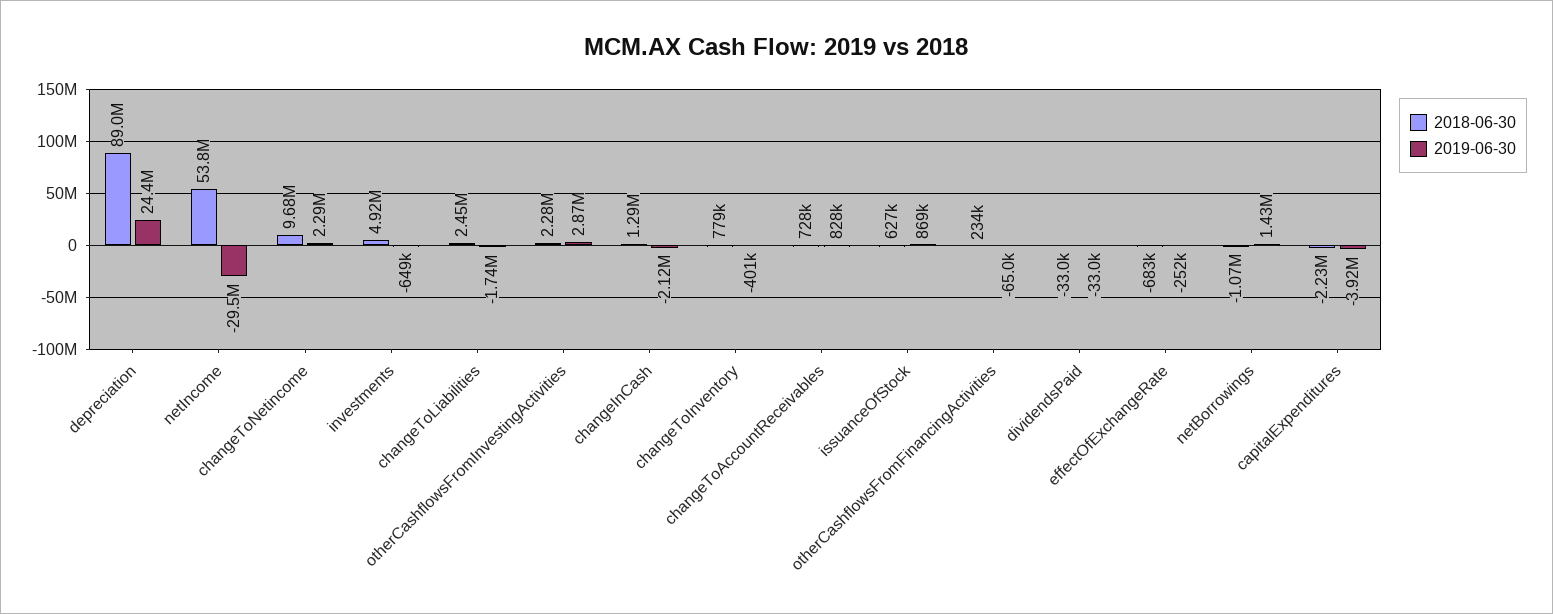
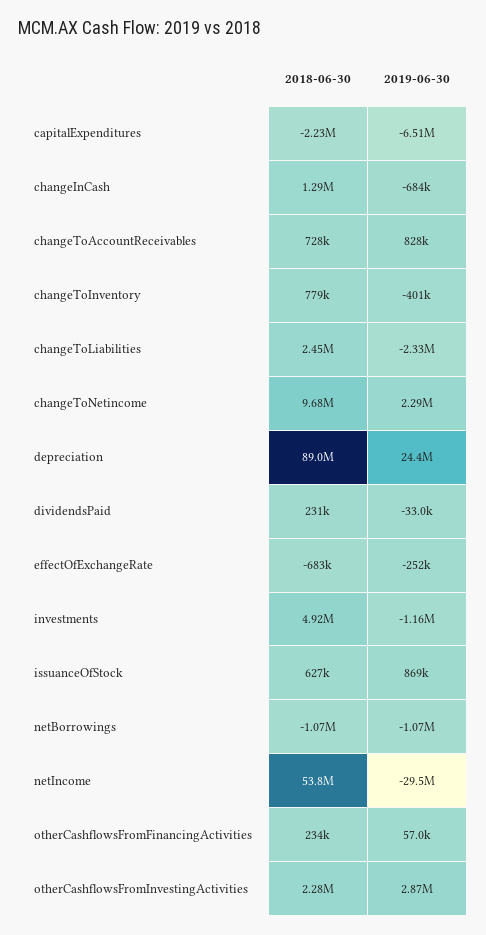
  {
    "2018-06-30": {
      "depreciation": 89000000,
      "netIncome": 53800000,
      "changeToNetincome": 9680000,
      "investments": 4920000,
      "changeToLiabilities": 2450000,
      "otherCashflowsFromInvestingActivities": 2280000,
      "changeInCash": 1290000,
      "changeToInventory": 779000,
      "changeToAccountReceivables": 728000,
      "issuanceOfStock": 627000,
      "otherCashflowsFromFinancingActivities": 234000,
-     "dividendsPaid": -33000,
+     "dividendsPaid": 231000,
      "effectOfExchangeRate": -683000,
      "netBorrowings": -1070000,
      "capitalExpenditures": -2230000
    },
    "2019-06-30": {
      "depreciation": 24400000,
      "netIncome": -29500000,
      "changeToNetincome": 2290000,
-     "investments": -649000,
+     "investments": -1160000,
-     "changeToLiabilities": -1740000,
+     "changeToLiabilities": -2330000,
      "otherCashflowsFromInvestingActivities": 2870000,
-     "changeInCash": -2120000,
+     "changeInCash": -684000,
      "changeToInventory": -401000,
      "changeToAccountReceivables": 828000,
      "issuanceOfStock": 869000,
-     "otherCashflowsFromFinancingActivities": -65000,
+     "otherCashflowsFromFinancingActivities": 57000,
      "dividendsPaid": -33000,
      "effectOfExchangeRate": -252000,
-     "netBorrowings": 1430000,
+     "netBorrowings": -1070000,
-     "capitalExpenditures": -3920000
+     "capitalExpenditures": -6510000
    }
  }

